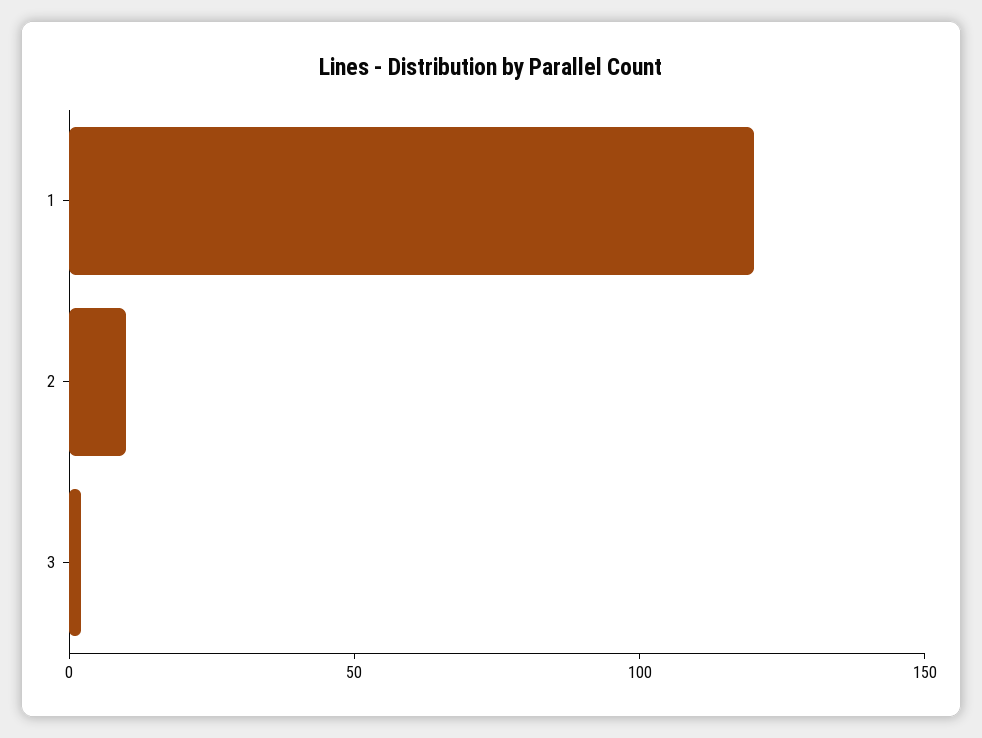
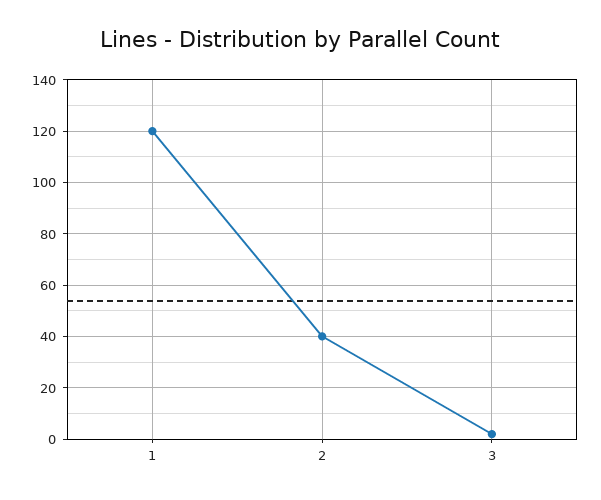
  {
    "1": 120,
-   "2": 10,
+   "2": 40,
    "3": 0
  }

